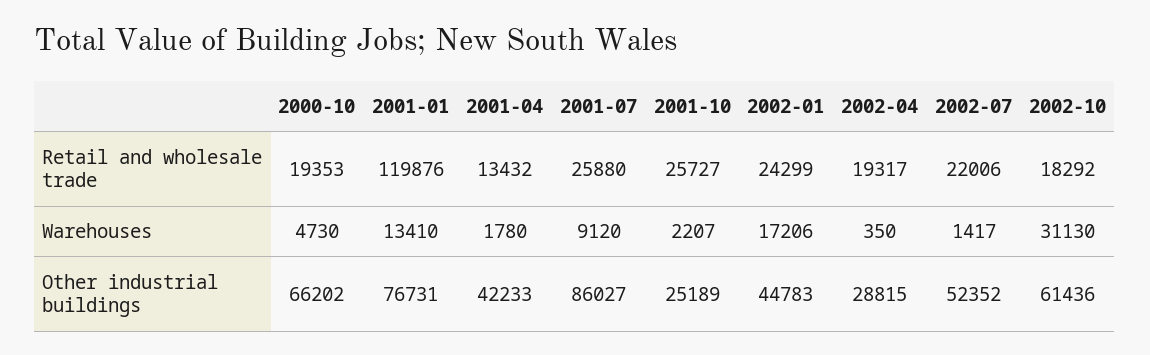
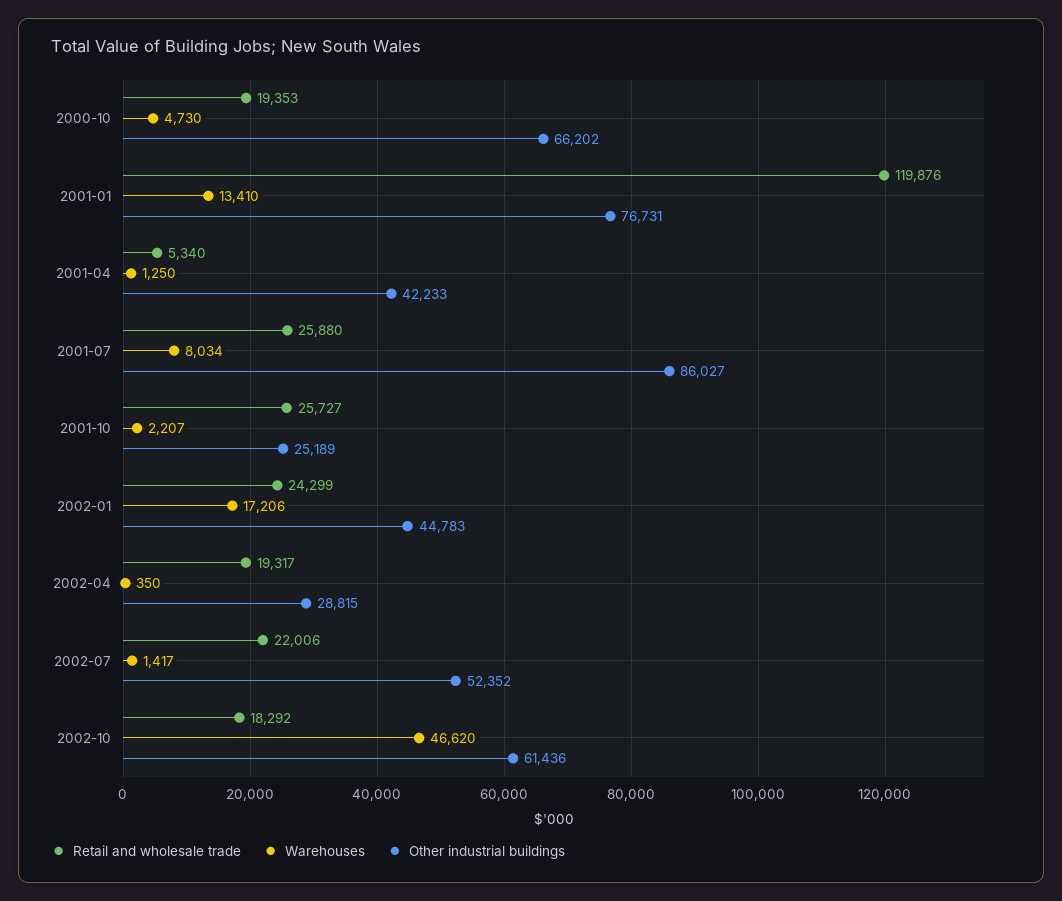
  {
    "Retail and wholesale trade": {
      "2000-10": 19353,
      "2001-01": 119876,
-     "2001-04": 13432,
+     "2001-04": 5340,
      "2001-07": 25880,
      "2001-10": 25727,
      "2002-01": 24299,
      "2002-04": 19317,
      "2002-07": 22006,
      "2002-10": 18292
    },
    "Warehouses": {
      "2000-10": 4730,
      "2001-01": 13410,
-     "2001-04": 1780,
+     "2001-04": 1250,
-     "2001-07": 9120,
+     "2001-07": 8034,
      "2001-10": 2207,
      "2002-01": 17206,
      "2002-04": 350,
      "2002-07": 1417,
-     "2002-10": 31130
+     "2002-10": 46620
    },
    "Other industrial buildings": {
      "2000-10": 66202,
      "2001-01": 76731,
      "2001-04": 42233,
      "2001-07": 86027,
      "2001-10": 25189,
      "2002-01": 44783,
      "2002-04": 28815,
      "2002-07": 52352,
      "2002-10": 61436
    }
  }

